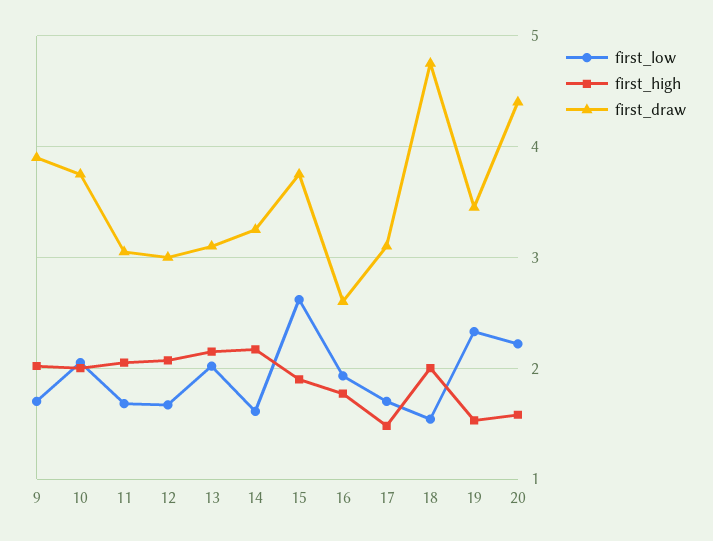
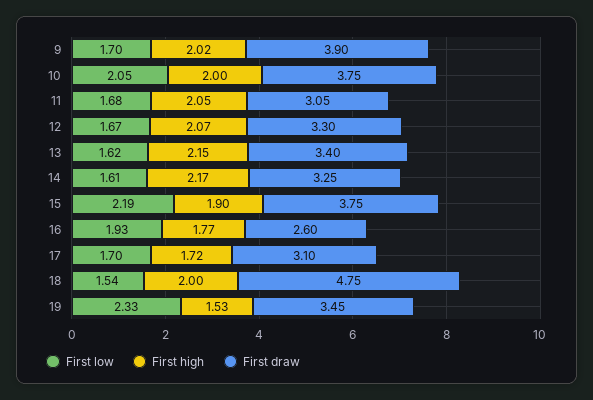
  {
    "first_low": {
      "9": 1.7,
      "10": 2.05,
      "11": 1.68,
      "12": 1.67,
-     "13": 2,
+     "13": 1.62,
      "14": 1.61,
-     "15": 2.6,
+     "15": 2.19,
      "16": 1.93,
      "17": 1.7,
      "18": 1.54,
-     "19": 2.33,
+     "19": 2.33
-     "20": 2.2
    },
    "first_high": {
      "9": 2.02,
      "10": 2,
      "11": 2.05,
      "12": 2.07,
      "13": 2.15,
      "14": 2.17,
      "15": 1.9,
      "16": 1.77,
-     "17": 1.5,
+     "17": 1.72,
      "18": 2,
-     "19": 1.53,
+     "19": 1.53
-     "20": 1.6
    },
    "first_draw": {
      "9": 3.9,
      "10": 3.75,
      "11": 3.05,
-     "12": 3,
+     "12": 3.3,
-     "13": 3.1,
+     "13": 3.4,
      "14": 3.25,
      "15": 3.75,
      "16": 2.6,
      "17": 3.1,
      "18": 4.75,
-     "19": 3.45,
+     "19": 3.45
-     "20": 4.4
    }
  }

